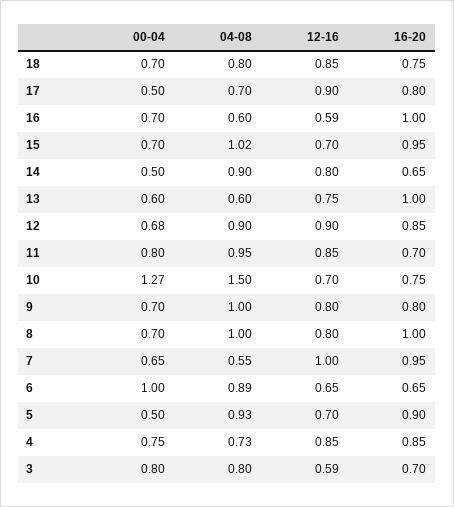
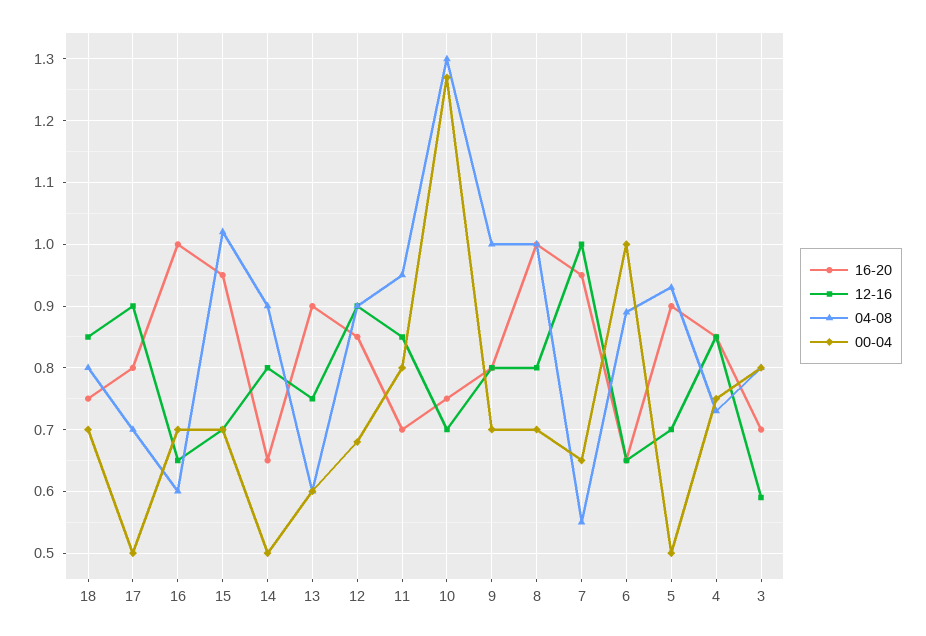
  {
    "00-04": {
      "18": 0.7,
      "17": 0.5,
      "16": 0.7,
      "15": 0.7,
      "14": 0.5,
      "13": 0.6,
      "12": 0.68,
      "11": 0.8,
      "10": 1.27,
      "9": 0.7,
      "8": 0.7,
      "7": 0.65,
      "6": 1,
      "5": 0.5,
      "4": 0.75,
      "3": 0.8
    },
    "04-08": {
      "18": 0.8,
      "17": 0.7,
      "16": 0.6,
      "15": 1.02,
      "14": 0.9,
      "13": 0.6,
      "12": 0.9,
      "11": 0.95,
-     "10": 1.5,
+     "10": 1.3,
      "9": 1,
      "8": 1,
      "7": 0.55,
      "6": 0.89,
      "5": 0.93,
      "4": 0.73,
      "3": 0.8
    },
    "12-16": {
      "18": 0.85,
      "17": 0.9,
-     "16": 0.59,
+     "16": 0.65,
      "15": 0.7,
      "14": 0.8,
      "13": 0.75,
      "12": 0.9,
      "11": 0.85,
      "10": 0.7,
      "9": 0.8,
      "8": 0.8,
      "7": 1,
      "6": 0.65,
      "5": 0.7,
      "4": 0.85,
      "3": 0.59
    },
    "16-20": {
      "18": 0.75,
      "17": 0.8,
      "16": 1,
      "15": 0.95,
      "14": 0.65,
-     "13": 1,
+     "13": 0.9,
      "12": 0.85,
      "11": 0.7,
      "10": 0.75,
      "9": 0.8,
      "8": 1,
      "7": 0.95,
      "6": 0.65,
      "5": 0.9,
      "4": 0.85,
      "3": 0.7
    }
  }

